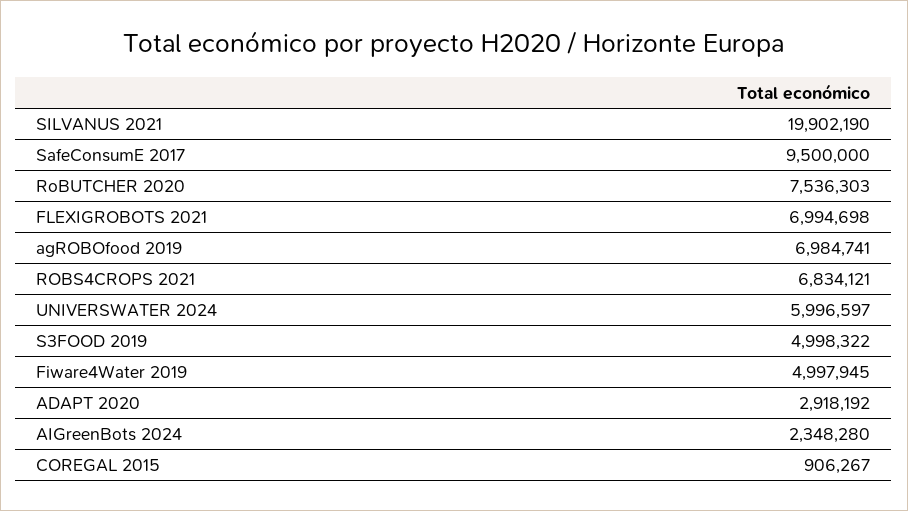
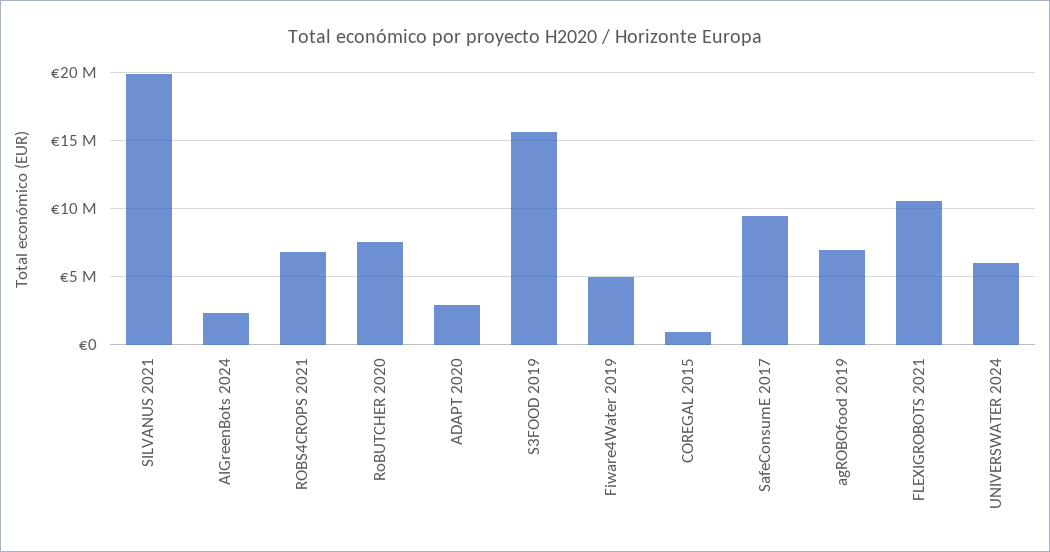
  {
    "SILVANUS 2021": 19902190,
    "SafeConsumE 2017": 9500000,
    "RoBUTCHER 2020": 7536303,
-   "FLEXIGROBOTS 2021": 6994698,
+   "FLEXIGROBOTS 2021": 10500000,
    "agROBOfood 2019": 6984741,
    "ROBS4CROPS 2021": 6834121,
    "UNIVERSWATER 2024": 5996597,
-   "S3FOOD 2019": 4998322,
+   "S3FOOD 2019": 15500000,
    "Fiware4Water 2019": 4997945,
    "ADAPT 2020": 2918192,
    "AIGreenBots 2024": 2348280,
    "COREGAL 2015": 906267
  }

